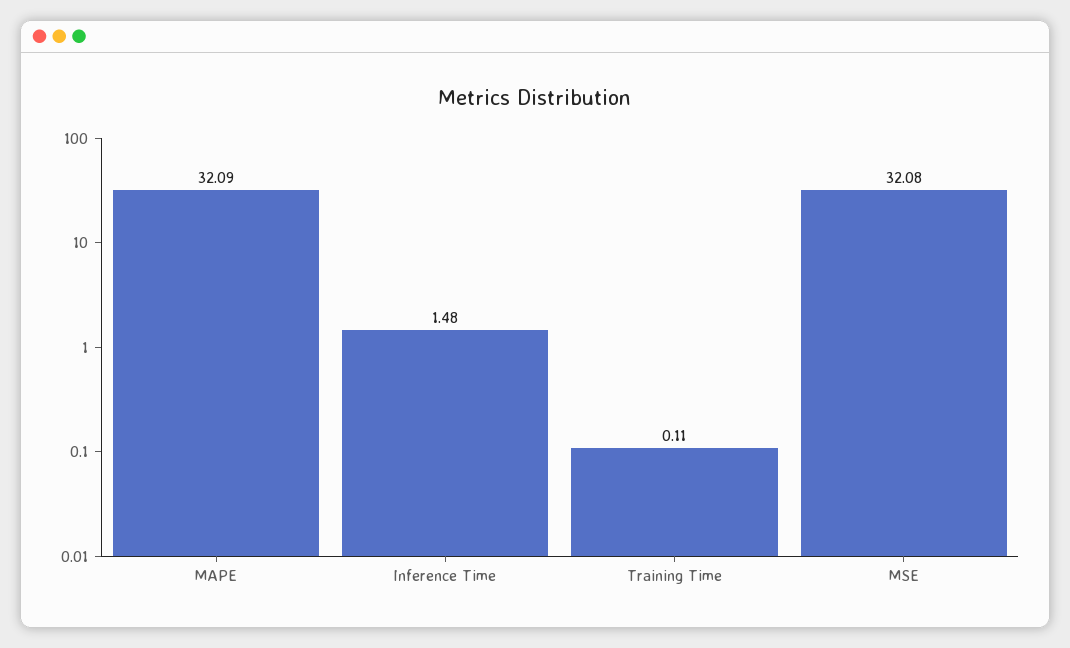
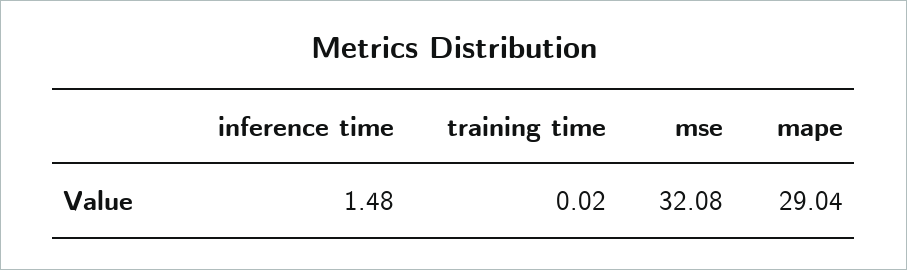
  {
-   "MAPE": 32.09,
+   "MAPE": 29.04,
    "Inference Time": 1.48,
-   "Training Time": 0.11,
+   "Training Time": 0.02,
    "MSE": 32.08
  }

